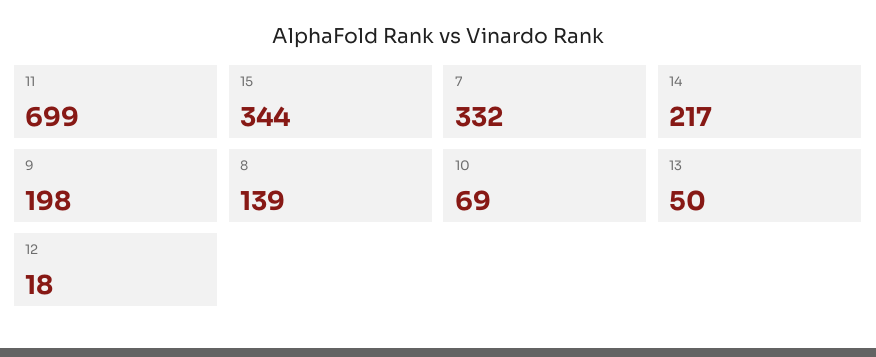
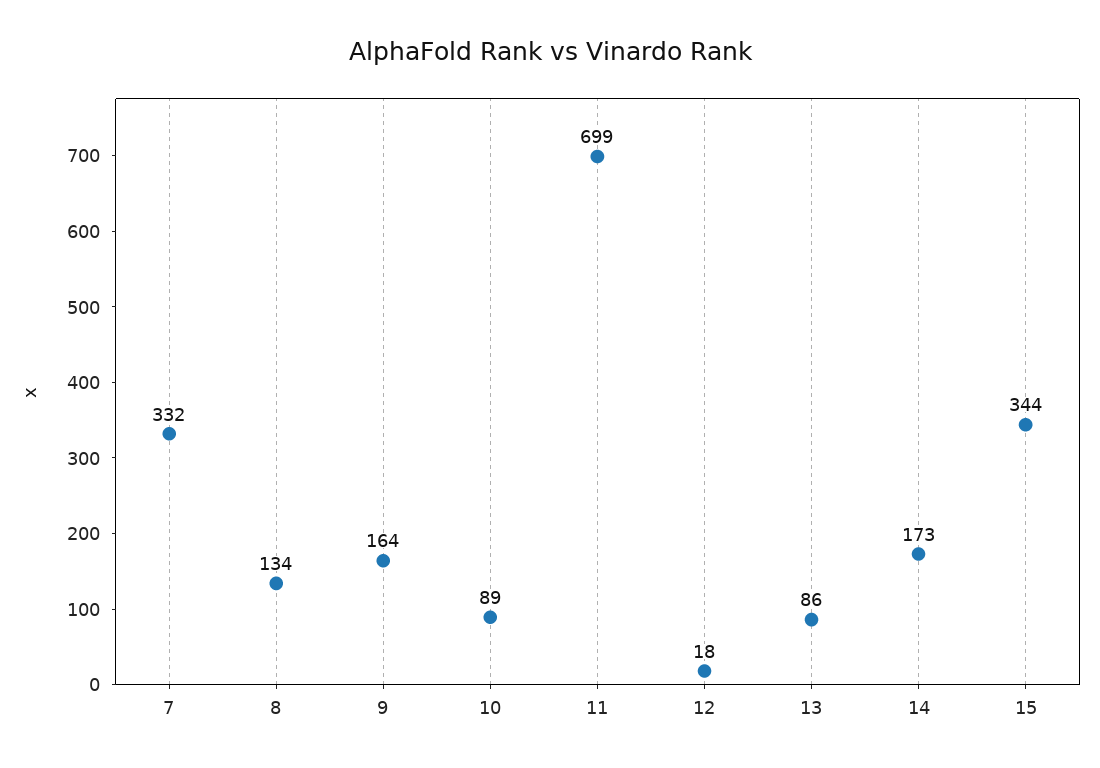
  {
    "11": 699,
    "15": 344,
    "7": 332,
-   "14": 217,
+   "14": 173,
-   "9": 198,
+   "9": 164,
-   "8": 139,
+   "8": 134,
-   "10": 69,
+   "10": 89,
-   "13": 50,
+   "13": 86,
    "12": 18
  }

